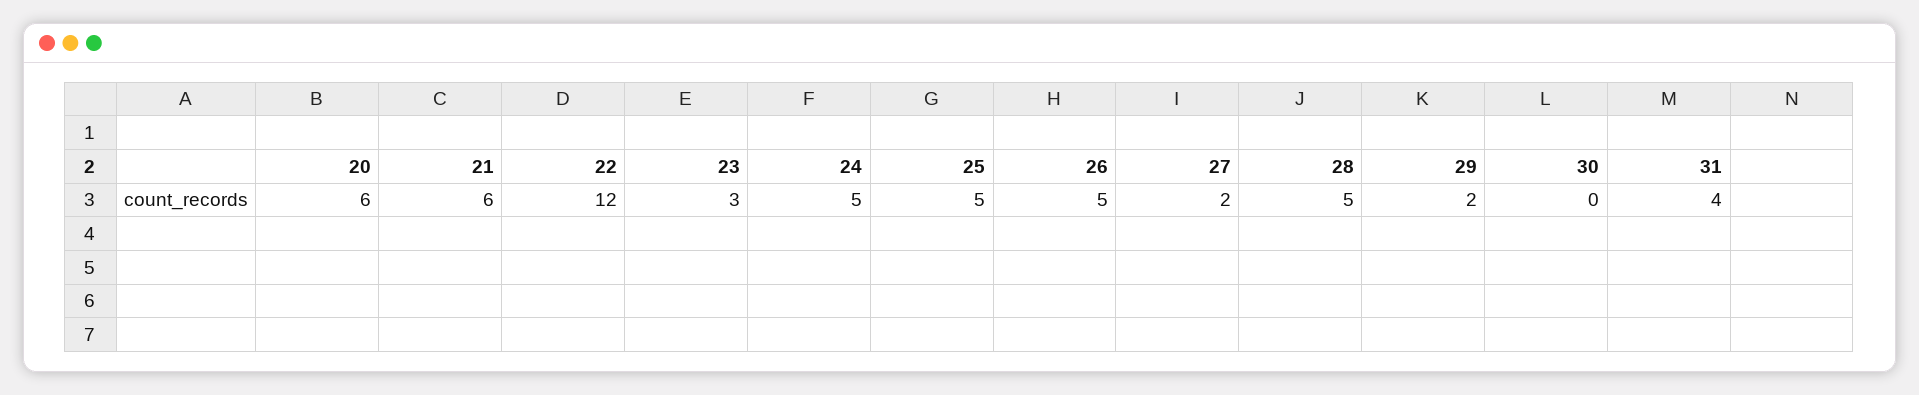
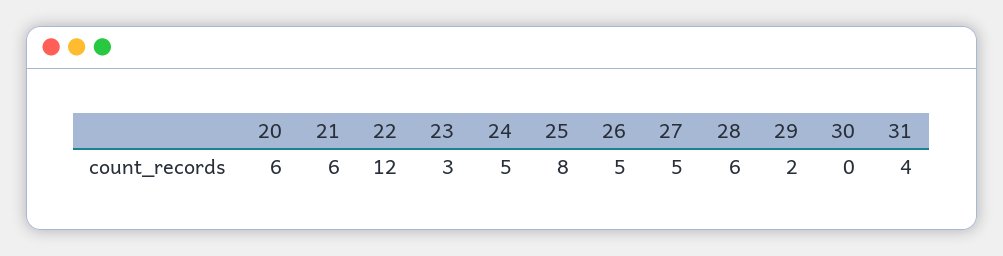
  {
    "20": 6,
    "21": 6,
    "22": 12,
    "23": 3,
    "24": 5,
-   "25": 5,
+   "25": 8,
    "26": 5,
-   "27": 2,
+   "27": 5,
-   "28": 5,
+   "28": 6,
    "29": 2,
    "30": 0,
    "31": 4
  }

